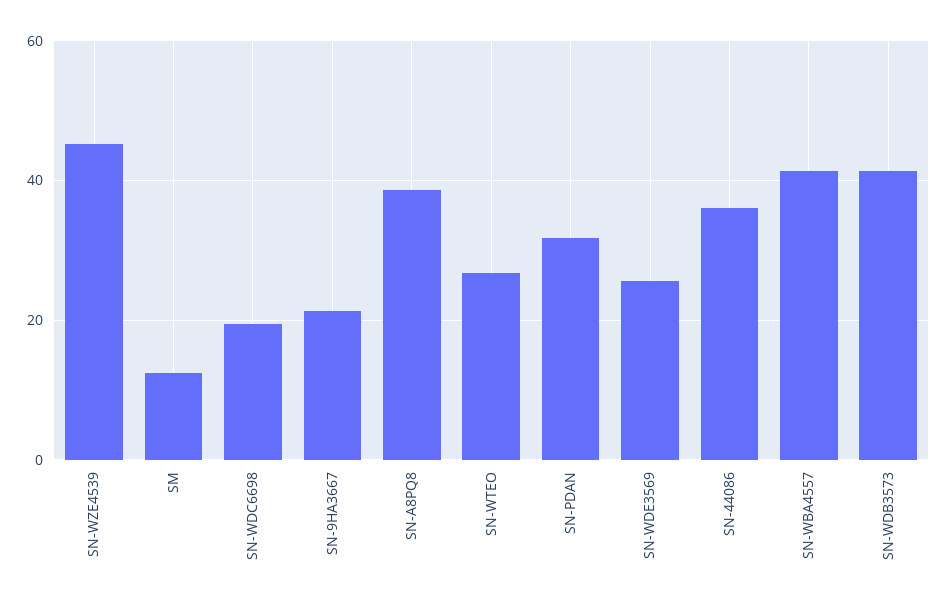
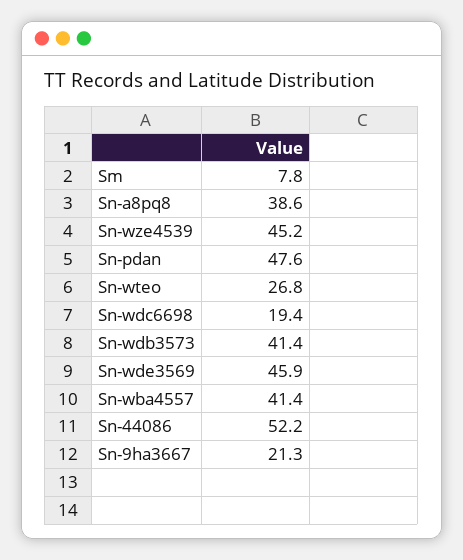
  {
    "SN-WZE4539": 45.2,
-   "SM": 12,
+   "SM": 7.8,
    "SN-WDC6698": 19.4,
    "SN-9HA3667": 21.3,
    "SN-A8PQ8": 38.6,
    "SN-WTEO": 26.8,
-   "SN-PDAN": 32,
+   "SN-PDAN": 47.6,
-   "SN-WDE3569": 26,
+   "SN-WDE3569": 45.9,
-   "SN-44086": 36,
+   "SN-44086": 52.2,
    "SN-WBA4557": 41.4,
    "SN-WDB3573": 41.4
  }

